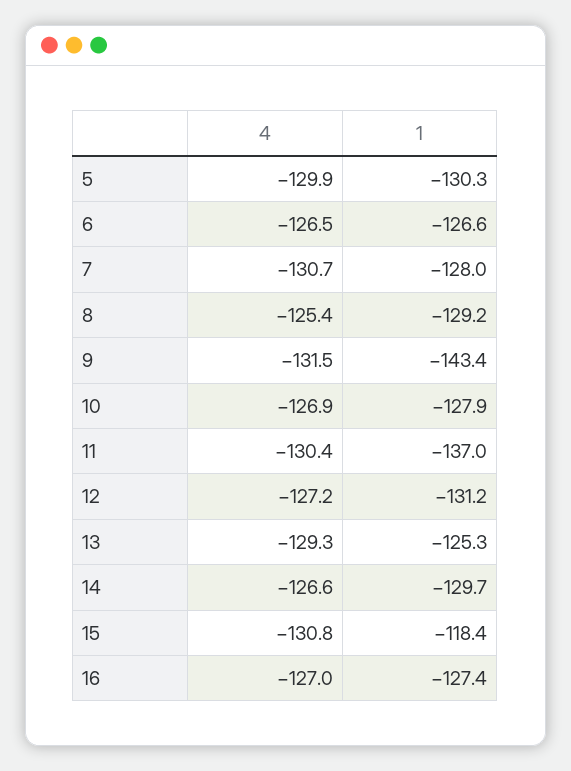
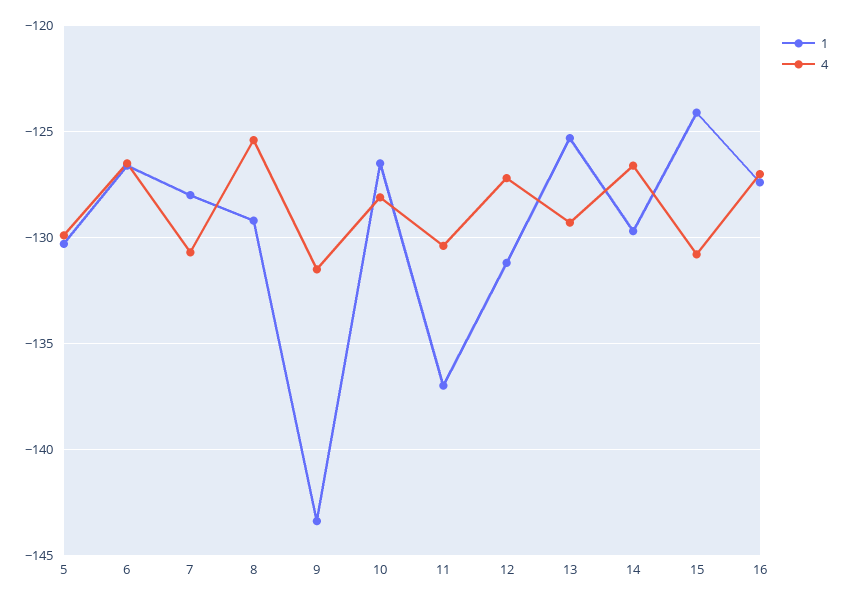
  {
    "4": {
      "5": -129.9,
      "6": -126.5,
      "7": -130.7,
      "8": -125.4,
      "9": -131.5,
-     "10": -126.9,
+     "10": -128,
      "11": -130.4,
      "12": -127.2,
      "13": -129.3,
      "14": -126.6,
      "15": -130.8,
      "16": -127
    },
    "1": {
      "5": -130.3,
      "6": -126.6,
      "7": -128,
      "8": -129.2,
      "9": -143.4,
-     "10": -127.9,
+     "10": -126.5,
      "11": -137,
      "12": -131.2,
      "13": -125.3,
      "14": -129.7,
-     "15": -118.4,
+     "15": -124,
      "16": -127.4
    }
  }

